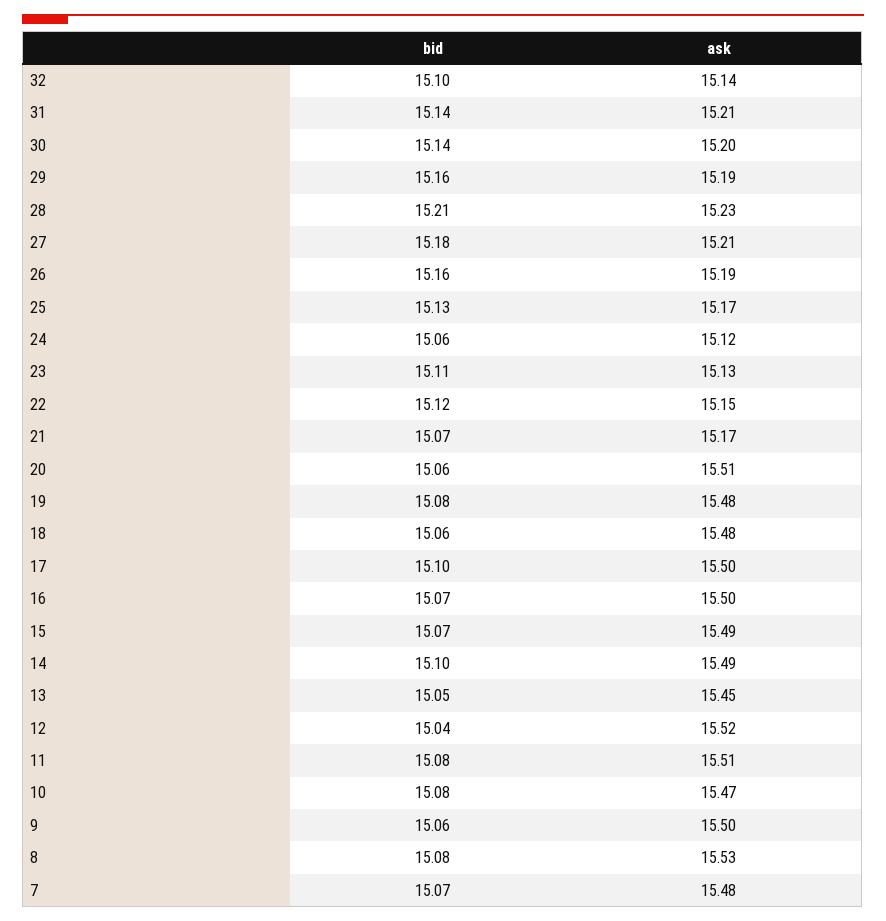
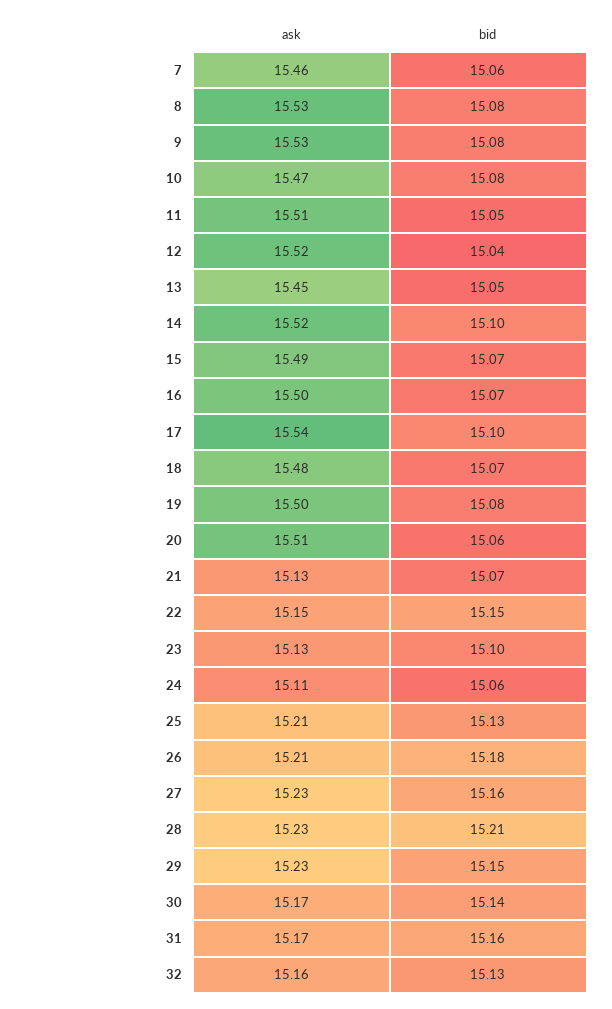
  {
    "bid": {
-     "32": 15.1,
+     "32": 15.13,
-     "31": 15.14,
+     "31": 15.16,
      "30": 15.14,
-     "29": 15.16,
+     "29": 15.15,
      "28": 15.21,
-     "27": 15.18,
+     "27": 15.16,
-     "26": 15.16,
+     "26": 15.18,
      "25": 15.13,
      "24": 15.06,
-     "23": 15.11,
+     "23": 15.1,
-     "22": 15.12,
+     "22": 15.15,
      "21": 15.07,
      "20": 15.06,
      "19": 15.08,
-     "18": 15.06,
+     "18": 15.07,
      "17": 15.1,
      "16": 15.07,
      "15": 15.07,
      "14": 15.1,
      "13": 15.05,
      "12": 15.04,
-     "11": 15.08,
+     "11": 15.05,
      "10": 15.08,
-     "9": 15.06,
+     "9": 15.08,
      "8": 15.08,
-     "7": 15.07
+     "7": 15.06
    },
    "ask": {
-     "32": 15.14,
+     "32": 15.16,
-     "31": 15.21,
+     "31": 15.17,
-     "30": 15.2,
+     "30": 15.17,
-     "29": 15.19,
+     "29": 15.23,
      "28": 15.23,
-     "27": 15.21,
+     "27": 15.23,
-     "26": 15.19,
+     "26": 15.21,
-     "25": 15.17,
+     "25": 15.21,
-     "24": 15.12,
+     "24": 15.11,
      "23": 15.13,
      "22": 15.15,
-     "21": 15.17,
+     "21": 15.13,
      "20": 15.51,
-     "19": 15.48,
+     "19": 15.5,
      "18": 15.48,
-     "17": 15.5,
+     "17": 15.54,
      "16": 15.5,
      "15": 15.49,
-     "14": 15.49,
+     "14": 15.52,
      "13": 15.45,
      "12": 15.52,
      "11": 15.51,
      "10": 15.47,
-     "9": 15.5,
+     "9": 15.53,
      "8": 15.53,
-     "7": 15.48
+     "7": 15.46
    }
  }

